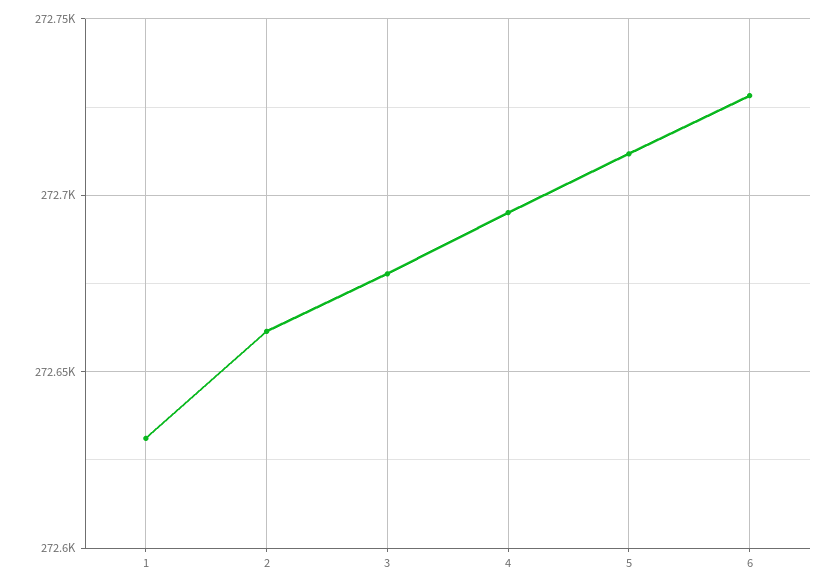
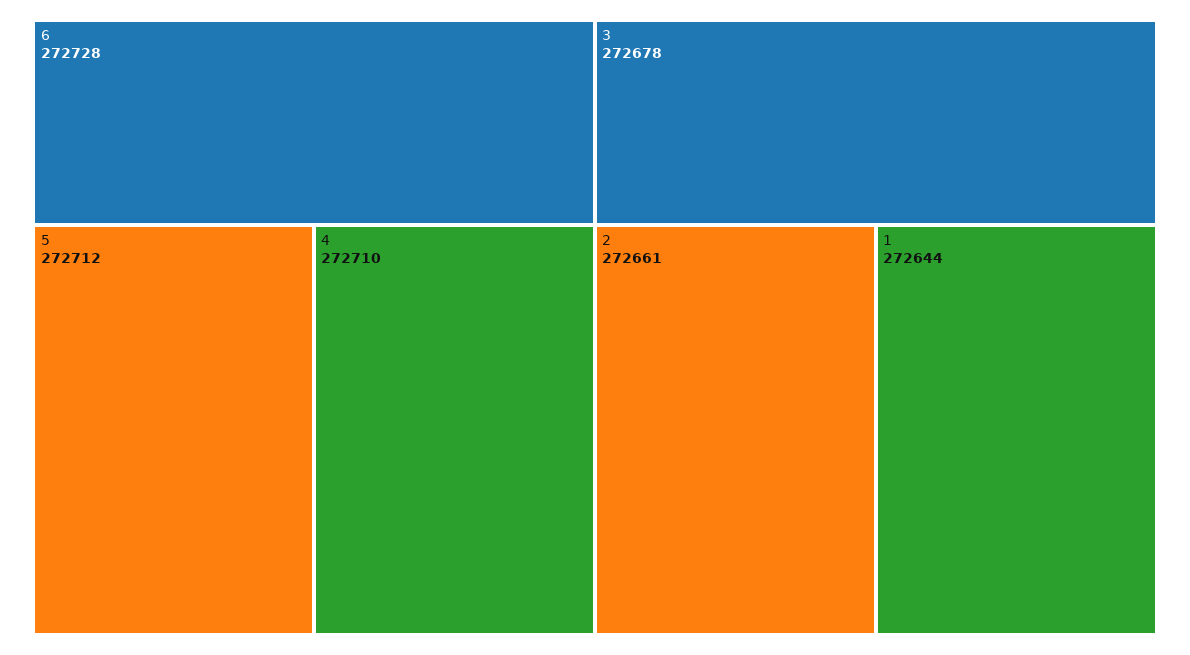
  {
-   "1": 272630,
+   "1": 272644,
    "2": 272661,
    "3": 272678,
-   "4": 272695,
+   "4": 272710,
    "5": 272712,
    "6": 272728
  }

